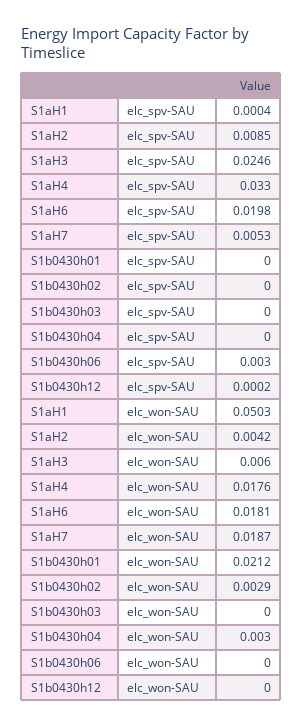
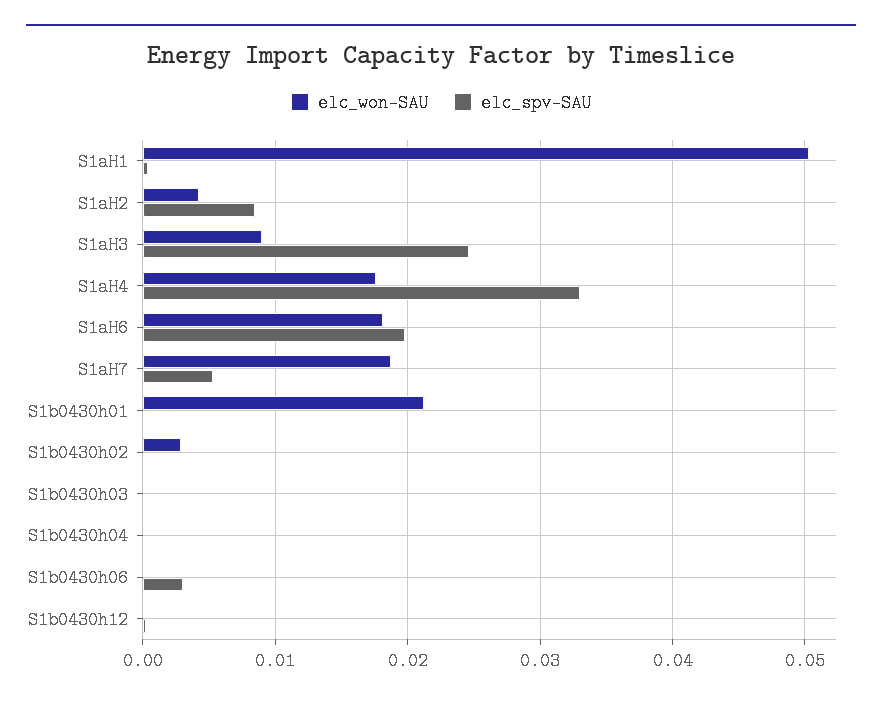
  {
    "elc_spv-SAU": {
      "S1aH1": 0.0004,
      "S1aH2": 0.0085,
      "S1aH3": 0.0246,
      "S1aH4": 0.033,
      "S1aH6": 0.0198,
      "S1aH7": 0.0053,
      "S1b0430h01": 0,
      "S1b0430h02": 0,
      "S1b0430h03": 0,
      "S1b0430h04": 0,
      "S1b0430h06": 0.003,
      "S1b0430h12": 0.0002
    },
    "elc_won-SAU": {
      "S1aH1": 0.0503,
      "S1aH2": 0.0042,
-     "S1aH3": 0.006,
+     "S1aH3": 0.009,
      "S1aH4": 0.0176,
      "S1aH6": 0.0181,
      "S1aH7": 0.0187,
      "S1b0430h01": 0.0212,
      "S1b0430h02": 0.0029,
      "S1b0430h03": 0,
-     "S1b0430h04": 0.003,
+     "S1b0430h04": 0,
      "S1b0430h06": 0,
      "S1b0430h12": 0
    }
  }

